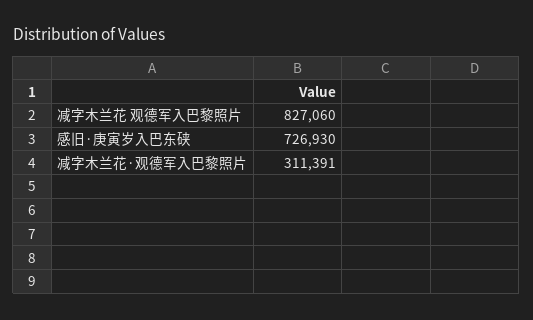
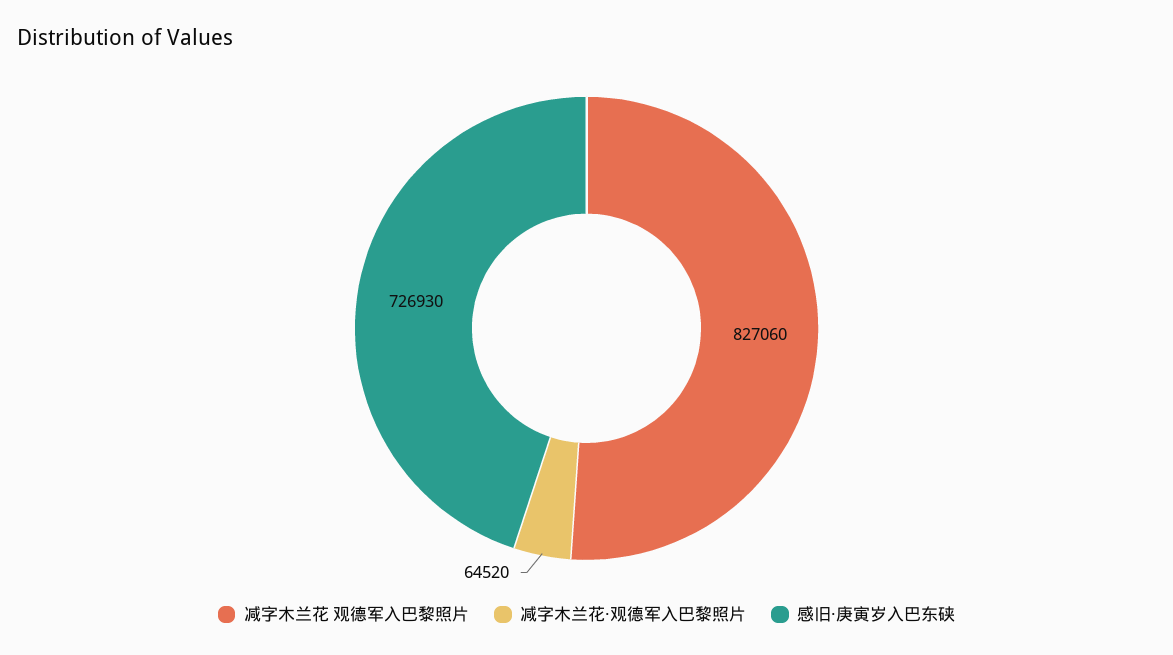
  {
    "减字木兰花 观德军入巴黎照片": 827060,
    "感旧·庚寅岁入巴东硖": 726930,
-   "减字木兰花·观德军入巴黎照片": 311391
+   "减字木兰花·观德军入巴黎照片": 64520
  }

